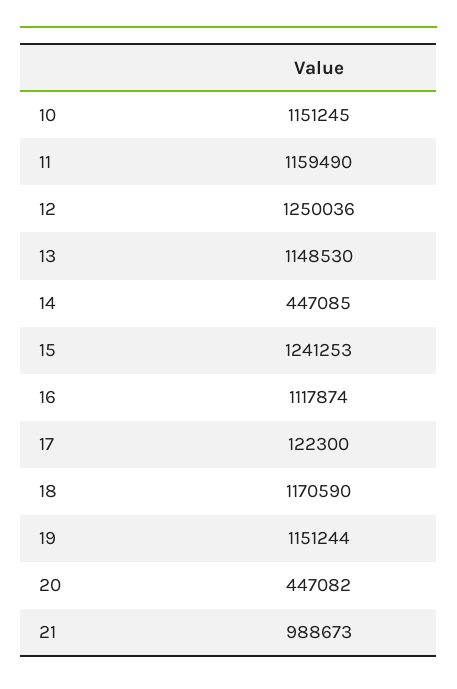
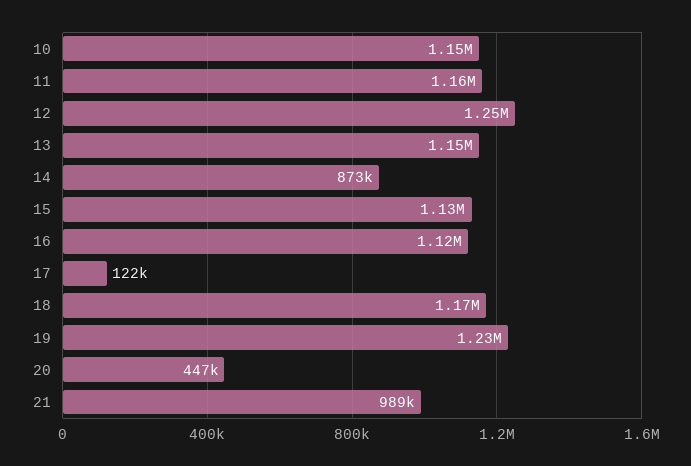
  {
    "10": 1151245,
    "11": 1159490,
    "12": 1250036,
    "13": 1148530,
-   "14": 447085,
+   "14": 873000,
-   "15": 1241253,
+   "15": 1130000,
    "16": 1117874,
    "17": 122300,
    "18": 1170590,
-   "19": 1151244,
+   "19": 1230000,
    "20": 447082,
    "21": 988673
  }

